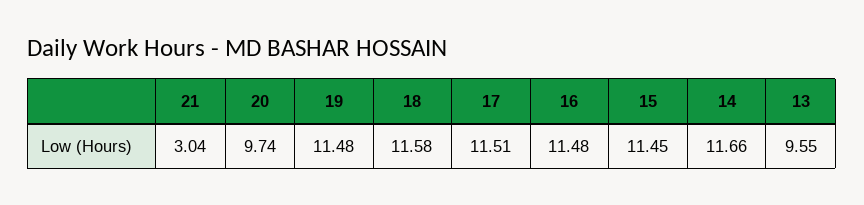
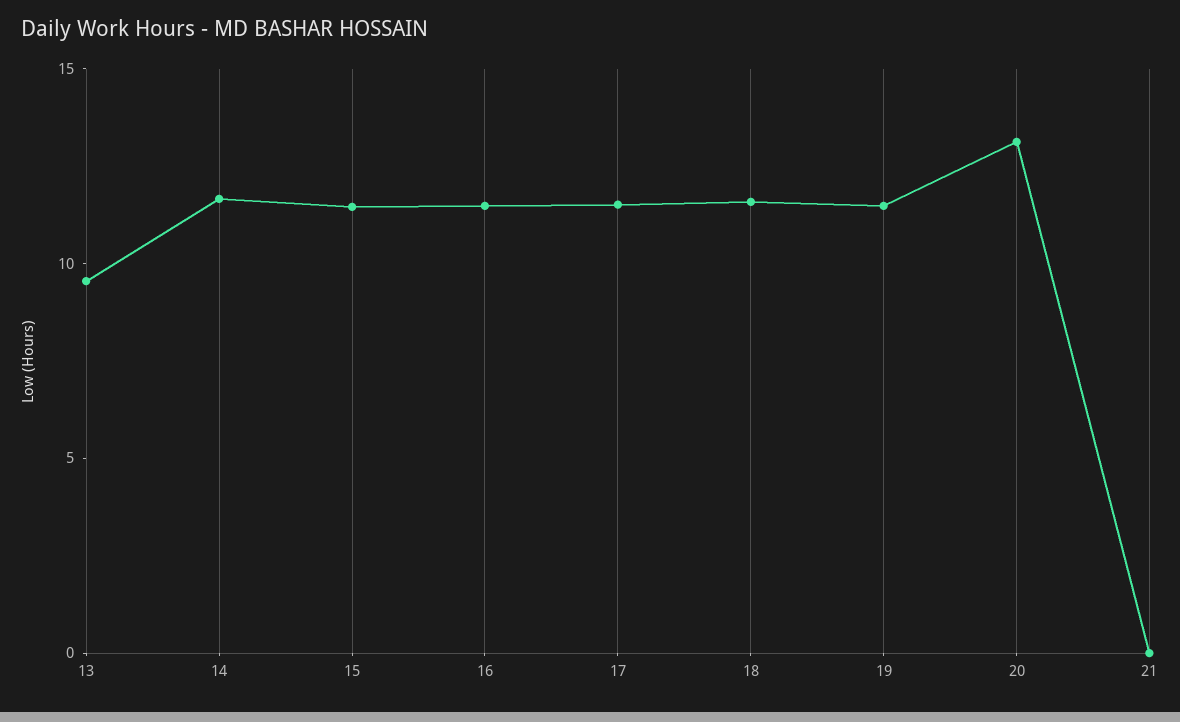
  {
-   "21": 3.04,
+   "21": 0,
-   "20": 9.74,
+   "20": 13,
    "19": 11.48,
    "18": 11.58,
    "17": 11.51,
    "16": 11.48,
    "15": 11.45,
    "14": 11.66,
    "13": 9.55
  }

